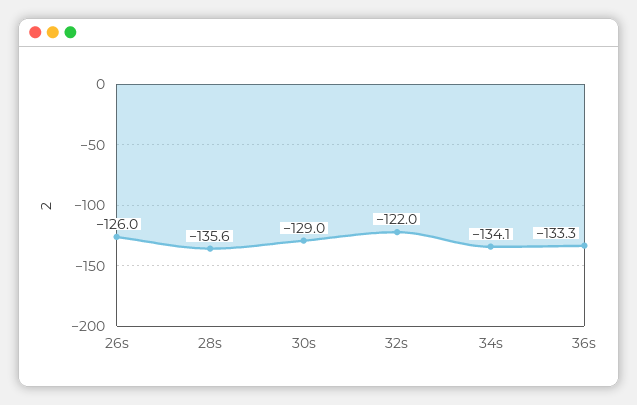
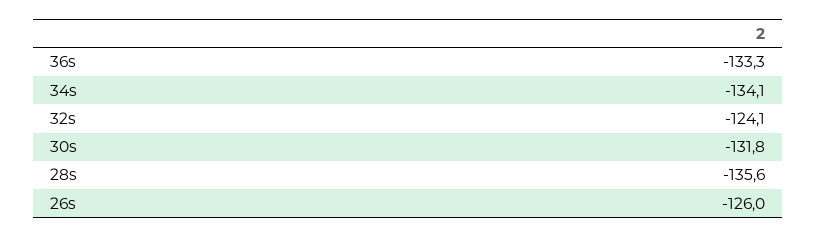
  {
    "26s": -126,
    "28s": -135.6,
-   "30s": -129,
+   "30s": -131.8,
-   "32s": -122,
+   "32s": -124.1,
    "34s": -134.1,
    "36s": -133.3
  }

